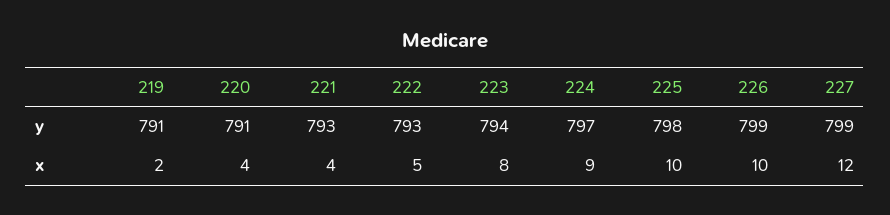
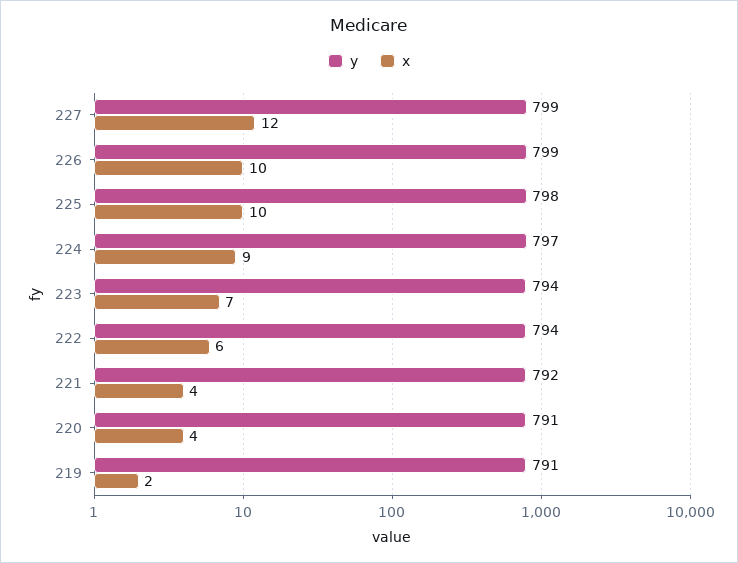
  {
    "y": {
      "219": 791,
      "220": 791,
-     "221": 793,
+     "221": 792,
-     "222": 793,
+     "222": 794,
      "223": 794,
      "224": 797,
      "225": 798,
      "226": 799,
      "227": 799
    },
    "x": {
      "219": 2,
      "220": 4,
      "221": 4,
-     "222": 5,
+     "222": 6,
-     "223": 8,
+     "223": 7,
      "224": 9,
      "225": 10,
      "226": 10,
      "227": 12
    }
  }

